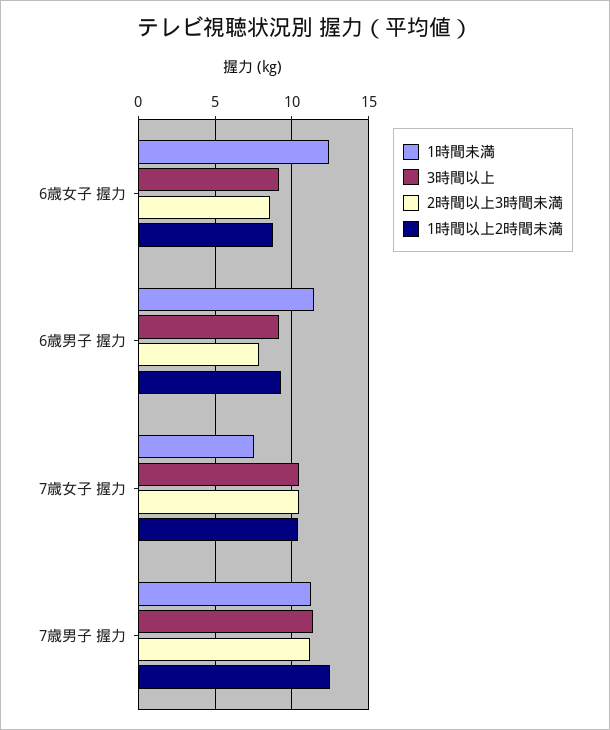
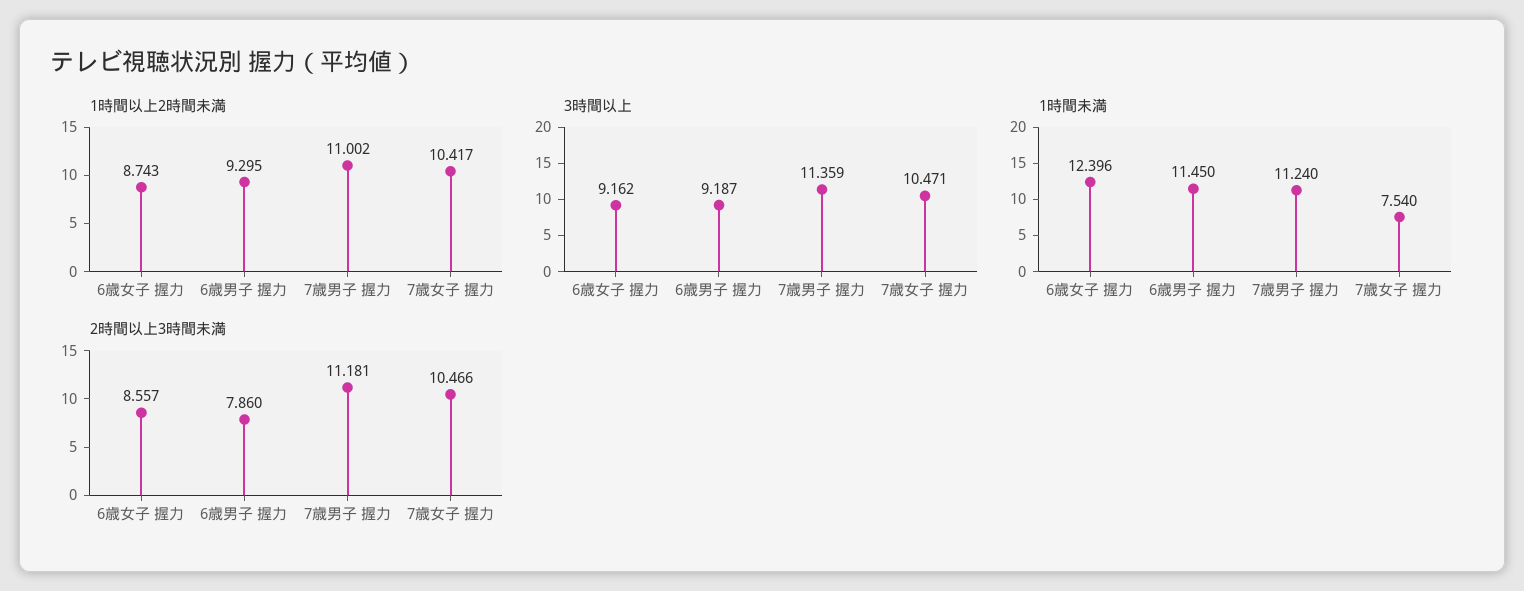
  {
    "1時間未満": {
      "6歳女子 握力": 12.396,
      "6歳男子 握力": 11.45,
      "7歳女子 握力": 7.54,
      "7歳男子 握力": 11.24
    },
    "3時間以上": {
      "6歳女子 握力": 9.162,
      "6歳男子 握力": 9.187,
      "7歳女子 握力": 10.471,
      "7歳男子 握力": 11.359
    },
    "2時間以上3時間未満": {
      "6歳女子 握力": 8.557,
      "6歳男子 握力": 7.86,
      "7歳女子 握力": 10.466,
      "7歳男子 握力": 11.181
    },
    "1時間以上2時間未満": {
      "6歳女子 握力": 8.743,
      "6歳男子 握力": 9.295,
      "7歳女子 握力": 10.417,
-     "7歳男子 握力": 12.5
+     "7歳男子 握力": 11.002
    }
  }

